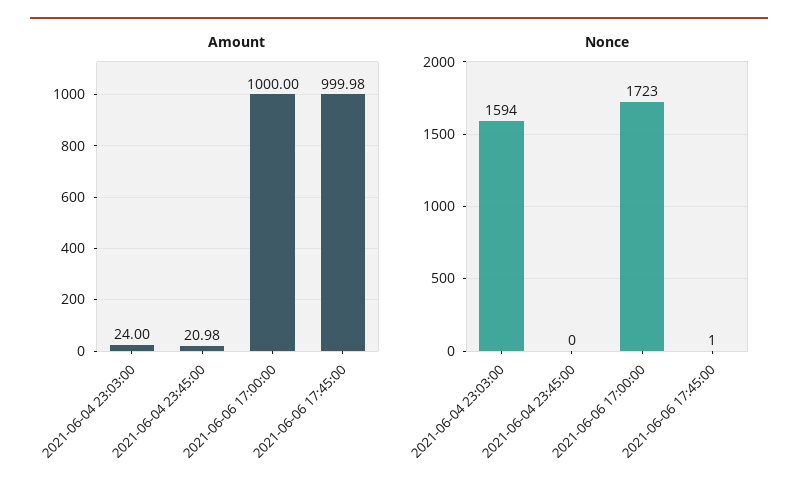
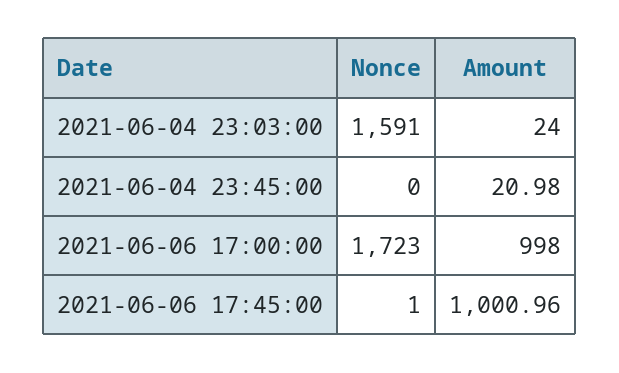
  {
    "Amount": {
      "2021-06-04 23:03:00": 24,
      "2021-06-04 23:45:00": 20.98,
-     "2021-06-06 17:00:00": 1000,
+     "2021-06-06 17:00:00": 998,
-     "2021-06-06 17:45:00": 999.98
+     "2021-06-06 17:45:00": 1000.96
    },
    "Nonce": {
-     "2021-06-04 23:03:00": 1594,
+     "2021-06-04 23:03:00": 1591,
      "2021-06-04 23:45:00": 0,
      "2021-06-06 17:00:00": 1723,
      "2021-06-06 17:45:00": 1
    }
  }

